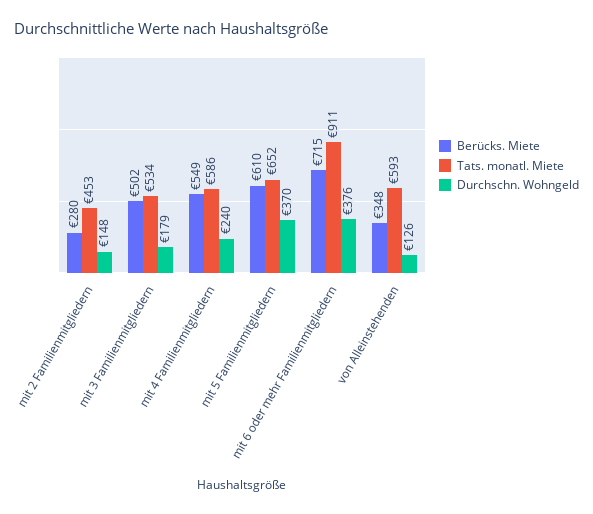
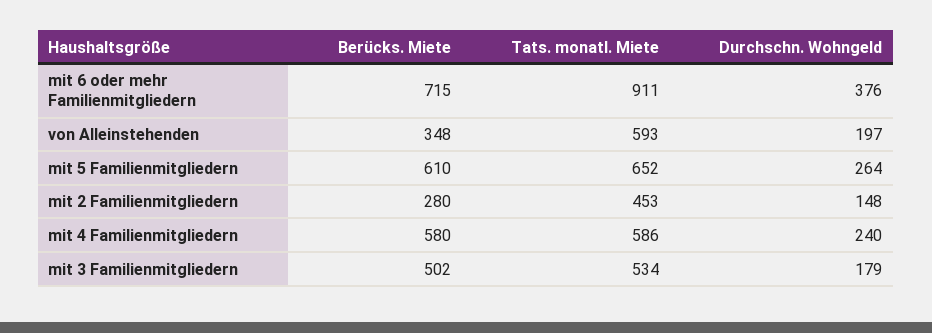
  {
    "Berücks. Miete": {
      "mit 2 Familienmitgliedern": 280,
      "mit 3 Familienmitgliedern": 502,
-     "mit 4 Familienmitgliedern": 549,
+     "mit 4 Familienmitgliedern": 580,
      "mit 5 Familienmitgliedern": 610,
      "mit 6 oder mehr Familienmitgliedern": 715,
      "von Alleinstehenden": 348
    },
    "Tats. monatl. Miete": {
      "mit 2 Familienmitgliedern": 453,
      "mit 3 Familienmitgliedern": 534,
      "mit 4 Familienmitgliedern": 586,
      "mit 5 Familienmitgliedern": 652,
      "mit 6 oder mehr Familienmitgliedern": 911,
      "von Alleinstehenden": 593
    },
    "Durchschn. Wohngeld": {
      "mit 2 Familienmitgliedern": 148,
      "mit 3 Familienmitgliedern": 179,
      "mit 4 Familienmitgliedern": 240,
-     "mit 5 Familienmitgliedern": 370,
+     "mit 5 Familienmitgliedern": 264,
      "mit 6 oder mehr Familienmitgliedern": 376,
-     "von Alleinstehenden": 126
+     "von Alleinstehenden": 197
    }
  }

